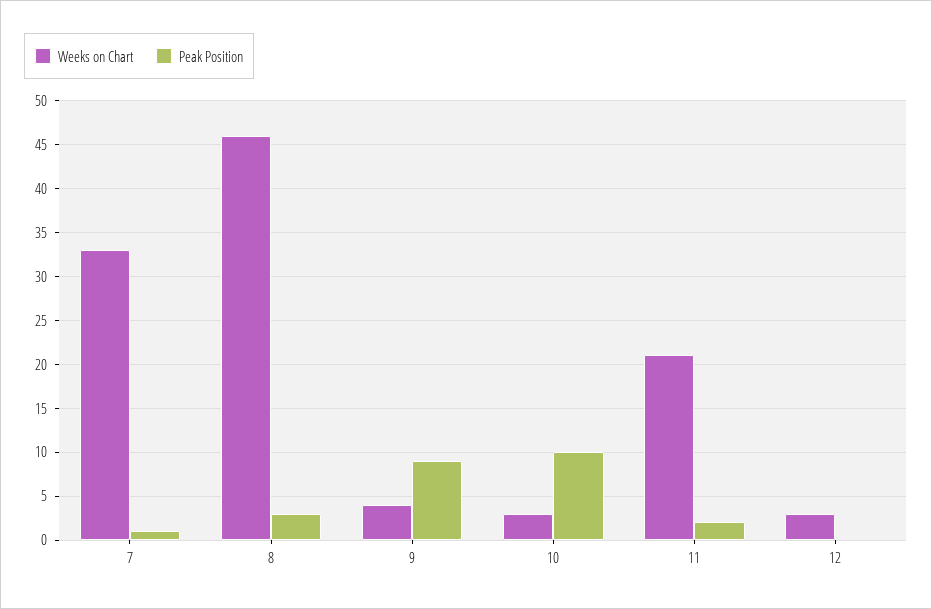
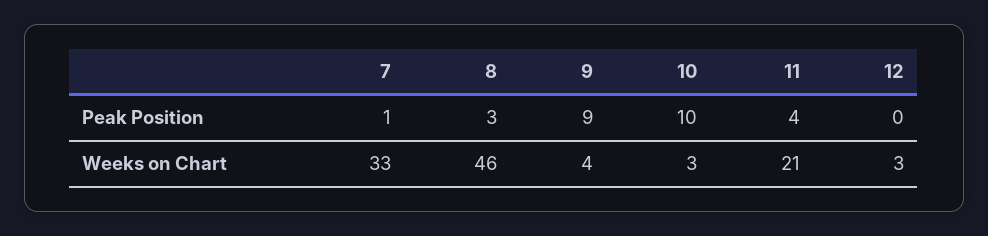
  {
    "Weeks on Chart": {
      "7": 33,
      "8": 46,
      "9": 4,
      "10": 3,
      "11": 21,
      "12": 3
    },
    "Peak Position": {
      "7": 1,
      "8": 3,
      "9": 9,
      "10": 10,
-     "11": 2,
+     "11": 4,
      "12": 0
    }
  }

